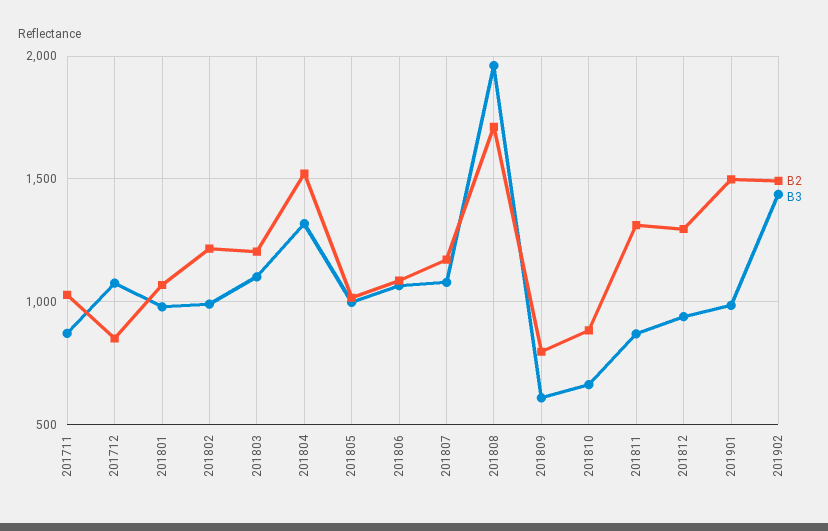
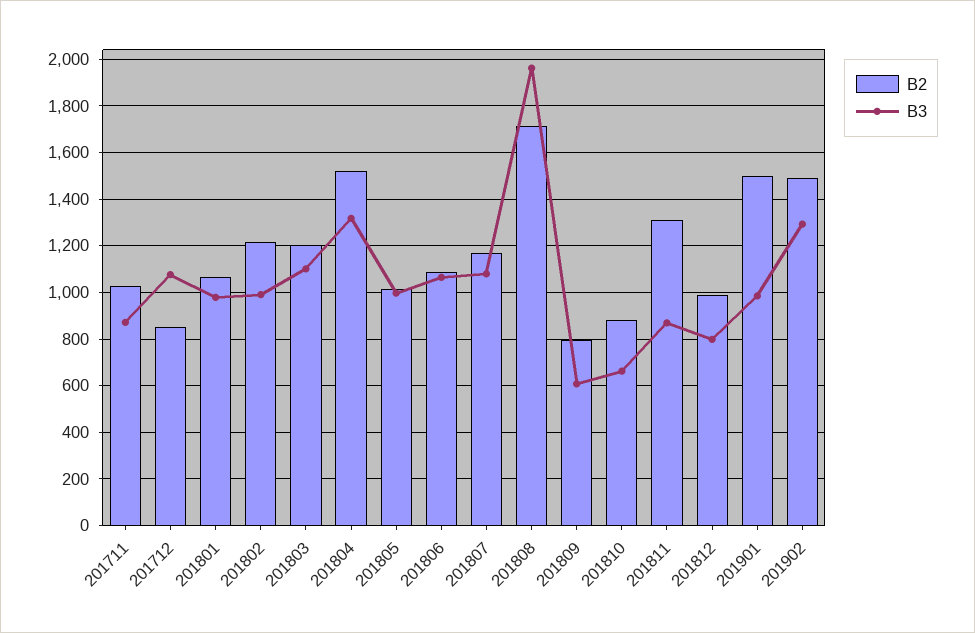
  {
    "B2": {
      "201711": 1050,
      "201712": 850,
      "201801": 1050,
      "201802": 1200,
      "201803": 1200,
      "201804": 1500,
      "201805": 1000,
      "201806": 1100,
      "201807": 1150,
      "201808": 1700,
      "201809": 800,
      "201810": 900,
      "201811": 1300,
-     "201812": 1300,
+     "201812": 1000,
      "201901": 1500,
      "201902": 1500
    },
    "B3": {
      "201711": 850,
      "201712": 1100,
      "201801": 1000,
      "201802": 1000,
      "201803": 1100,
      "201804": 1300,
      "201805": 1000,
      "201806": 1050,
      "201807": 1100,
      "201808": 1950,
      "201809": 600,
      "201810": 650,
      "201811": 850,
-     "201812": 950,
+     "201812": 800,
      "201901": 1000,
-     "201902": 1450
+     "201902": 1300
    }
  }

